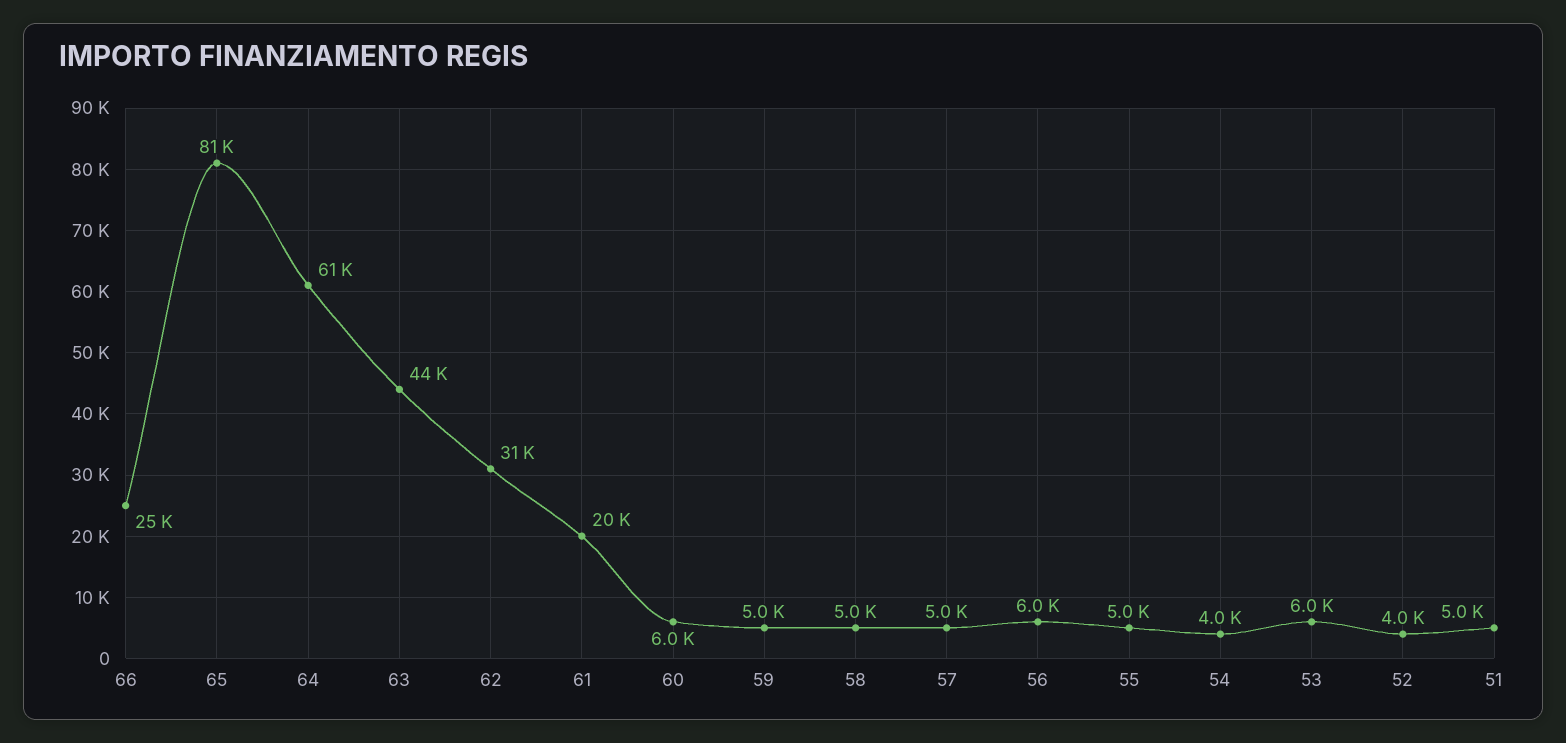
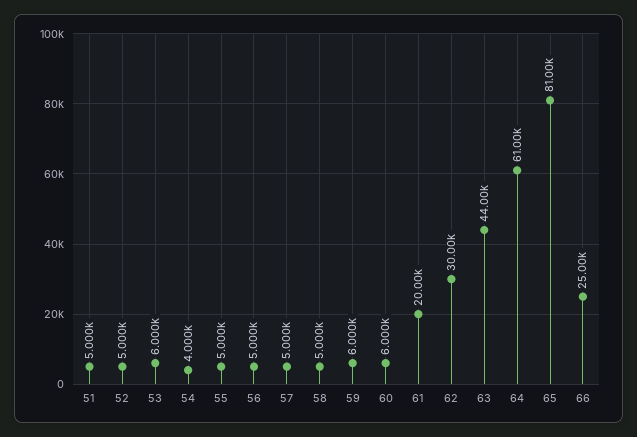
  {
    "66": 25000,
    "65": 81000,
    "64": 61000,
    "63": 44000,
-   "62": 31000,
+   "62": 30000,
    "61": 20000,
    "60": 6000,
-   "59": 5000,
+   "59": 6000,
    "58": 5000,
    "57": 5000,
-   "56": 6000,
+   "56": 5000,
    "55": 5000,
    "54": 4000,
    "53": 6000,
-   "52": 4000,
+   "52": 5000,
    "51": 5000
  }

